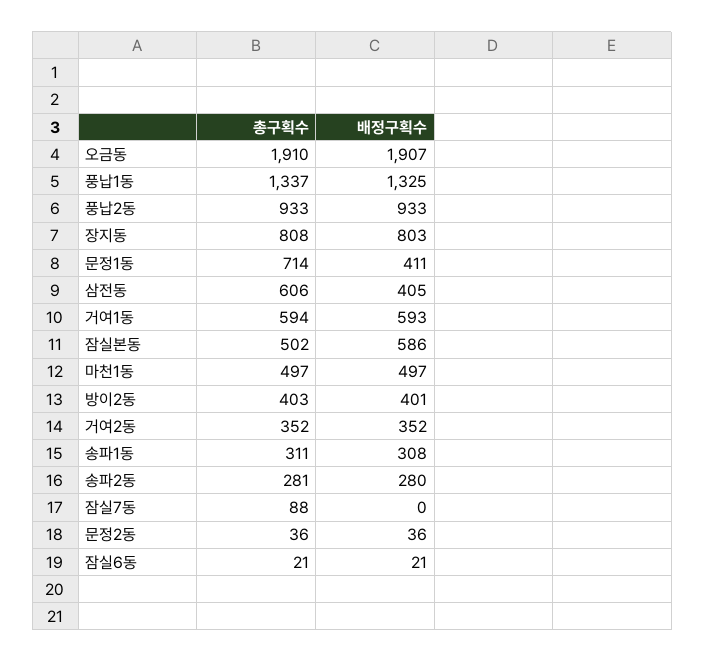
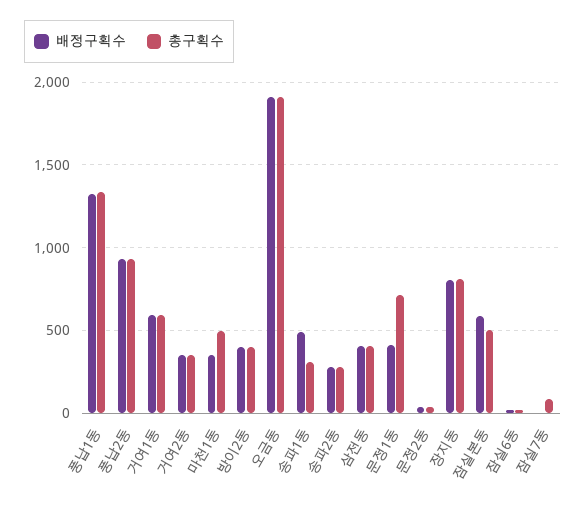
  {
    "총구획수": {
      "오금동": 1910,
      "풍납1동": 1337,
      "풍납2동": 933,
      "장지동": 808,
      "문정1동": 714,
-     "삼전동": 606,
+     "삼전동": 400,
      "거여1동": 594,
      "잠실본동": 502,
      "마천1동": 497,
      "방이2동": 403,
      "거여2동": 352,
      "송파1동": 311,
      "송파2동": 281,
      "잠실7동": 88,
      "문정2동": 36,
      "잠실6동": 21
    },
    "배정구획수": {
      "오금동": 1907,
      "풍납1동": 1325,
      "풍납2동": 933,
      "장지동": 803,
      "문정1동": 411,
      "삼전동": 405,
      "거여1동": 593,
      "잠실본동": 586,
-     "마천1동": 497,
+     "마천1동": 350,
      "방이2동": 401,
      "거여2동": 352,
-     "송파1동": 308,
+     "송파1동": 500,
      "송파2동": 280,
      "잠실7동": 0,
      "문정2동": 36,
      "잠실6동": 21
    }
  }

